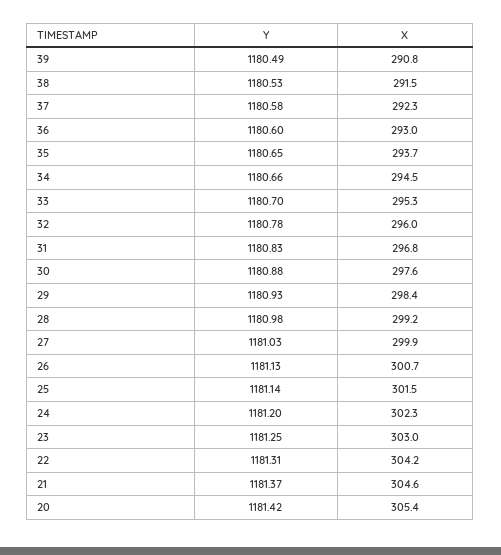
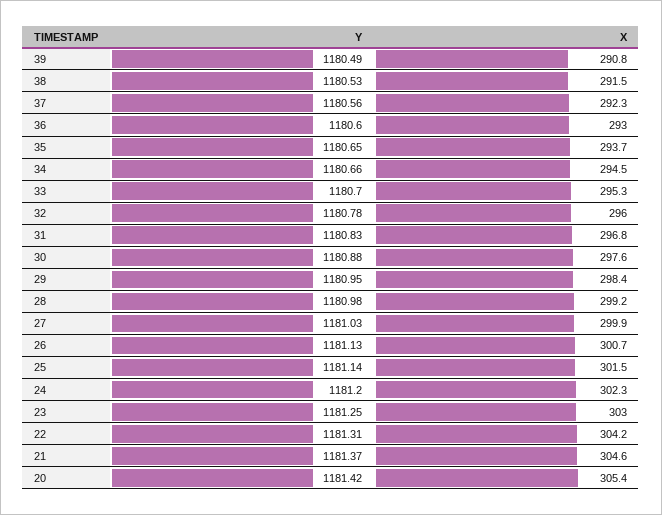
  {
    "Y": {
      "39": 1180.49,
      "38": 1180.53,
-     "37": 1180.58,
+     "37": 1180.56,
      "36": 1180.6,
      "35": 1180.65,
      "34": 1180.66,
      "33": 1180.7,
      "32": 1180.78,
      "31": 1180.83,
      "30": 1180.88,
-     "29": 1180.93,
+     "29": 1180.95,
      "28": 1180.98,
      "27": 1181.03,
      "26": 1181.13,
      "25": 1181.14,
      "24": 1181.2,
      "23": 1181.25,
      "22": 1181.31,
      "21": 1181.37,
      "20": 1181.42
    },
    "X": {
      "39": 290.8,
      "38": 291.5,
      "37": 292.3,
      "36": 293,
      "35": 293.7,
      "34": 294.5,
      "33": 295.3,
      "32": 296,
      "31": 296.8,
      "30": 297.6,
      "29": 298.4,
      "28": 299.2,
      "27": 299.9,
      "26": 300.7,
      "25": 301.5,
      "24": 302.3,
      "23": 303,
      "22": 304.2,
      "21": 304.6,
      "20": 305.4
    }
  }

